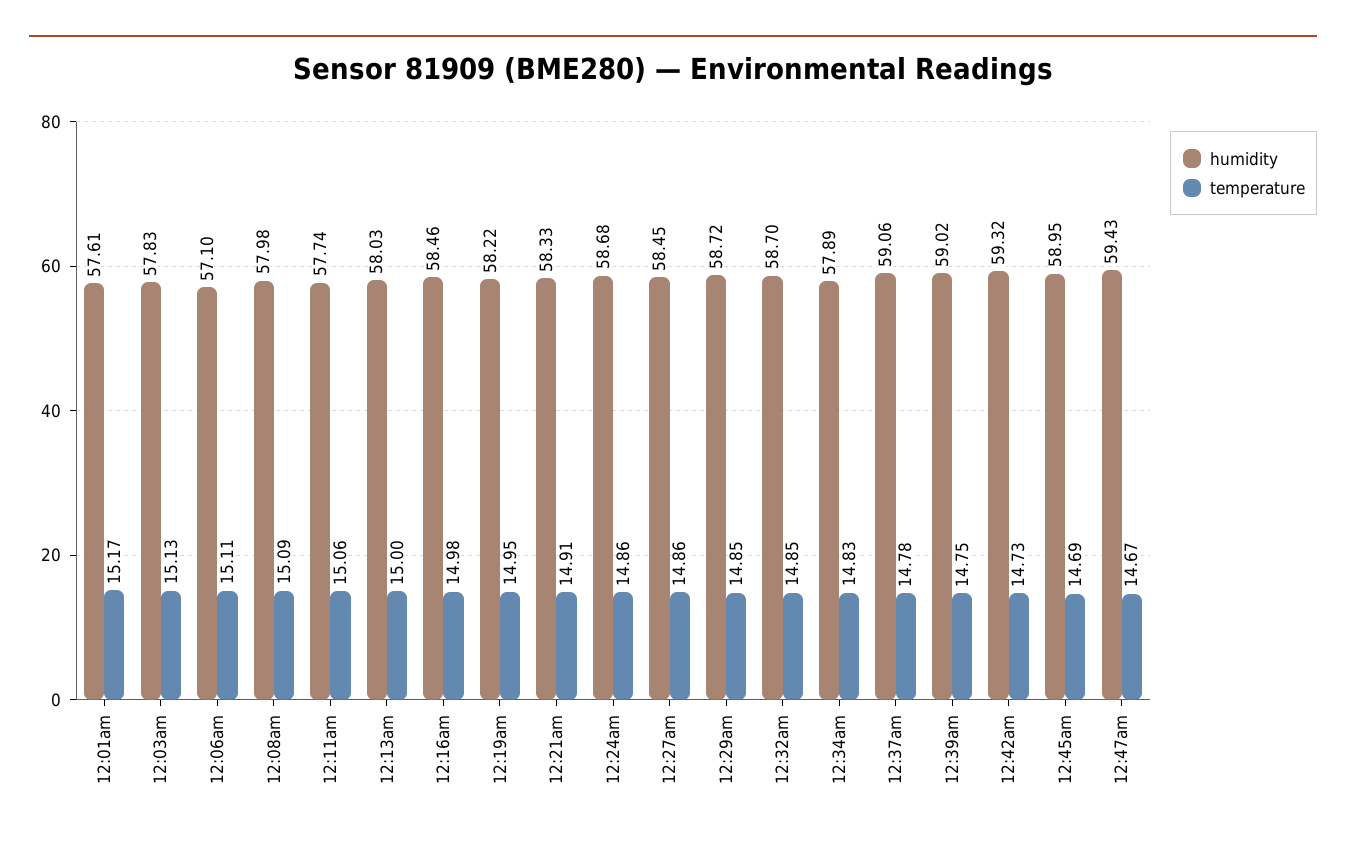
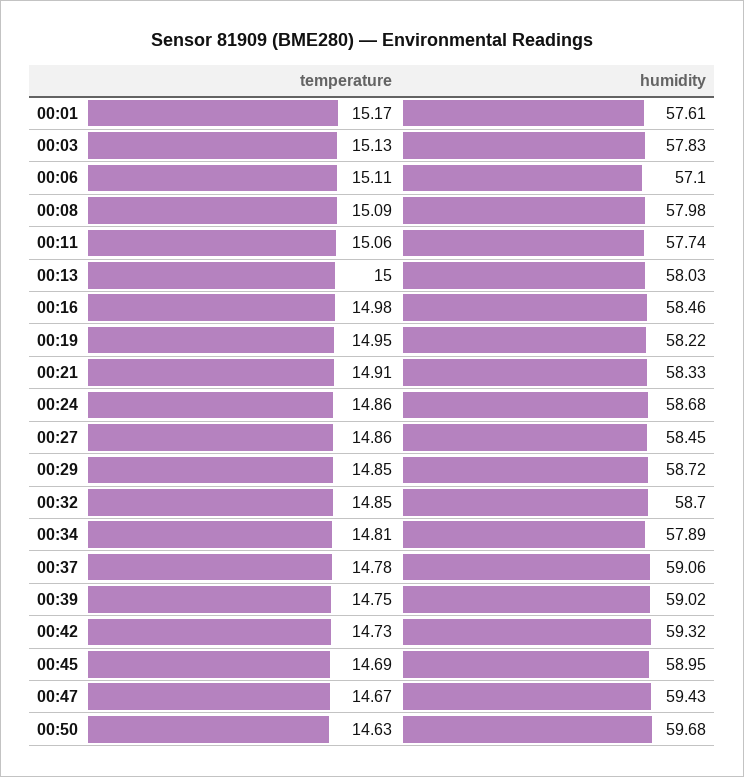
  {
    "humidity": {
      "12:01am": 57.61,
      "12:03am": 57.83,
      "12:06am": 57.1,
      "12:08am": 57.98,
      "12:11am": 57.74,
      "12:13am": 58.03,
      "12:16am": 58.46,
      "12:19am": 58.22,
      "12:21am": 58.33,
      "12:24am": 58.68,
      "12:27am": 58.45,
      "12:29am": 58.72,
      "12:32am": 58.7,
      "12:34am": 57.89,
      "12:37am": 59.06,
      "12:39am": 59.02,
      "12:42am": 59.32,
      "12:45am": 58.95,
-     "12:47am": 59.43
+     "12:47am": 59.43,
+     "00:50": 59.68
    },
    "temperature": {
      "12:01am": 15.17,
      "12:03am": 15.13,
      "12:06am": 15.11,
      "12:08am": 15.09,
      "12:11am": 15.06,
      "12:13am": 15,
      "12:16am": 14.98,
      "12:19am": 14.95,
      "12:21am": 14.91,
      "12:24am": 14.86,
      "12:27am": 14.86,
      "12:29am": 14.85,
      "12:32am": 14.85,
-     "12:34am": 14.83,
+     "12:34am": 14.81,
      "12:37am": 14.78,
      "12:39am": 14.75,
      "12:42am": 14.73,
      "12:45am": 14.69,
-     "12:47am": 14.67
+     "12:47am": 14.67,
+     "00:50": 14.63
    }
  }

